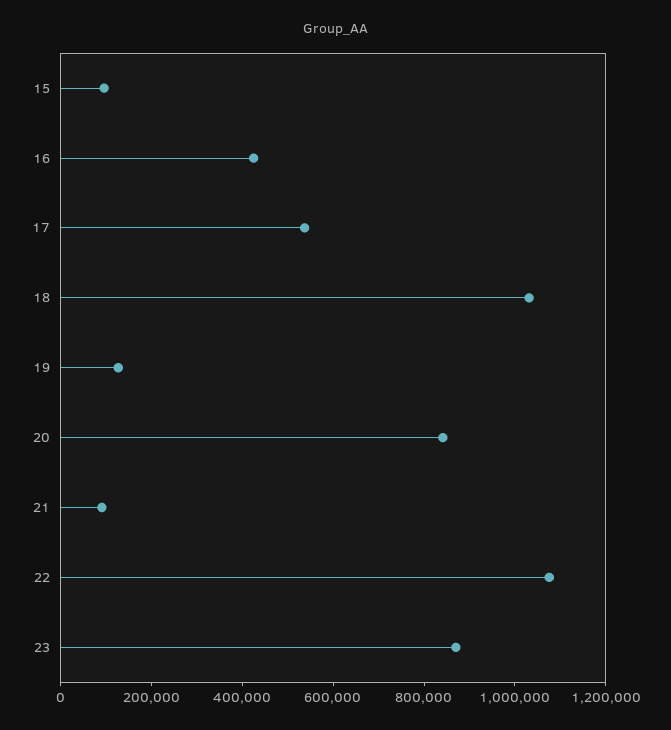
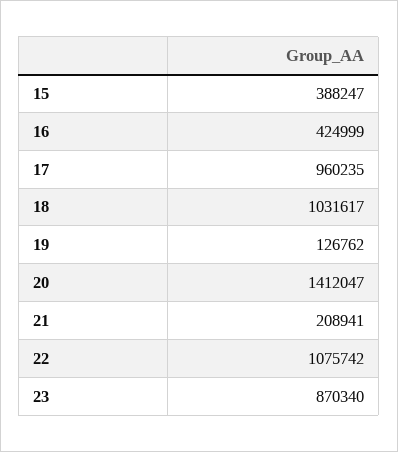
  {
-   "15": 100000,
+   "15": 388247,
    "16": 424999,
-   "17": 550000,
+   "17": 960235,
    "18": 1031617,
    "19": 126762,
-   "20": 850000,
+   "20": 1412047,
-   "21": 100000,
+   "21": 208941,
    "22": 1075742,
    "23": 870340
  }

